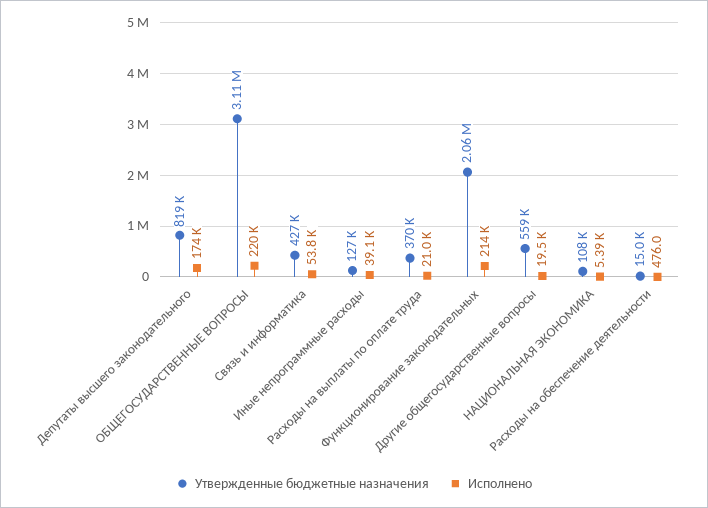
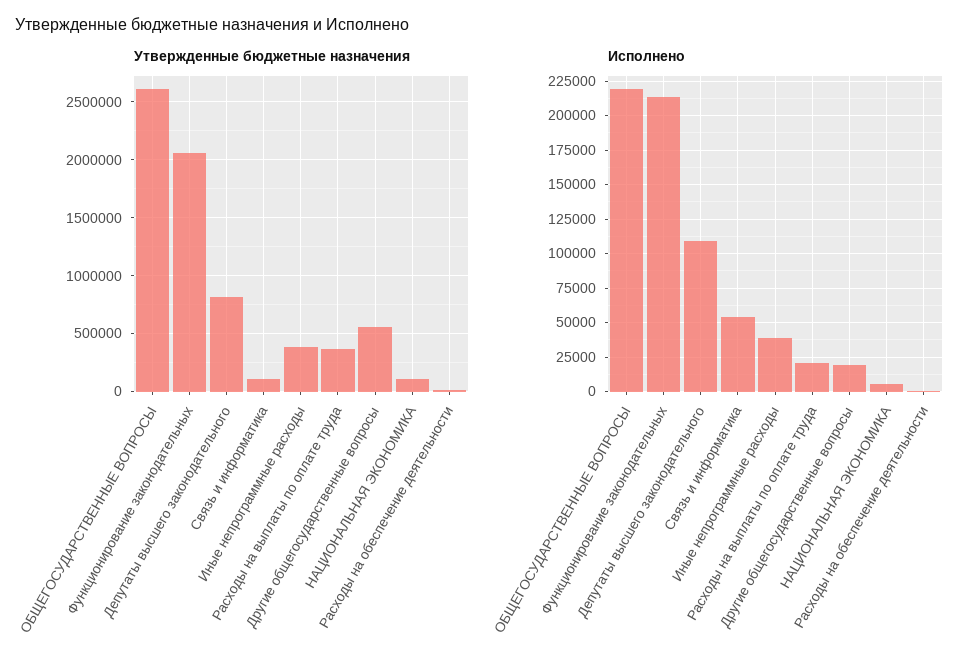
  {
    "Утвержденные бюджетные назначения": {
      "Депутаты высшего законодательного": 819000,
-     "ОБЩЕГОСУДАРСТВЕННЫЕ ВОПРОСЫ": 3110000,
+     "ОБЩЕГОСУДАРСТВЕННЫЕ ВОПРОСЫ": 2600000,
-     "Связь и информатика": 427000,
+     "Связь и информатика": 100000,
-     "Иные непрограммные расходы": 127000,
+     "Иные непрограммные расходы": 400000,
      "Расходы на выплаты по оплате труда": 370000,
      "Функционирование законодательных": 2060000,
      "Другие общегосударственные вопросы": 559000,
      "НАЦИОНАЛЬНАЯ ЭКОНОМИКА": 108000,
      "Расходы на обеспечение деятельности": 15000
    },
    "Исполнено": {
-     "Депутаты высшего законодательного": 174000,
+     "Депутаты высшего законодательного": 110000,
      "ОБЩЕГОСУДАРСТВЕННЫЕ ВОПРОСЫ": 220000,
      "Связь и информатика": 53800,
      "Иные непрограммные расходы": 39100,
      "Расходы на выплаты по оплате труда": 21000,
      "Функционирование законодательных": 214000,
      "Другие общегосударственные вопросы": 19500,
      "НАЦИОНАЛЬНАЯ ЭКОНОМИКА": 5390,
      "Расходы на обеспечение деятельности": 476
    }
  }

